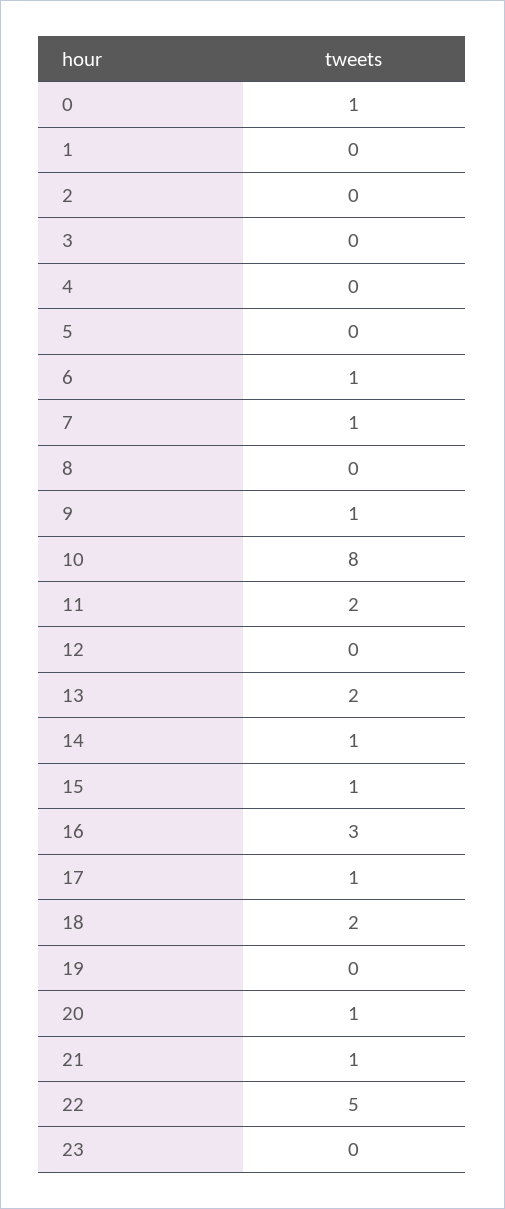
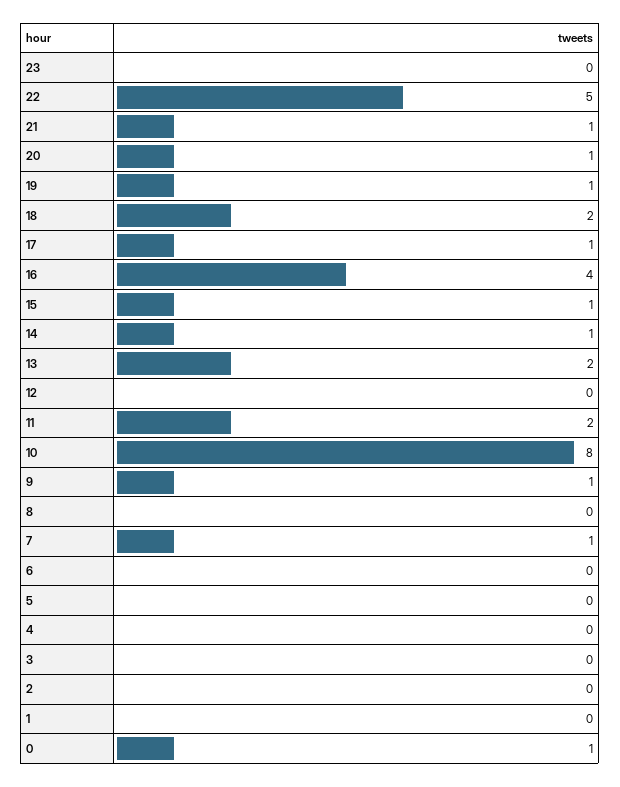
  {
    "0": 1,
    "1": 0,
    "2": 0,
    "3": 0,
    "4": 0,
    "5": 0,
-   "6": 1,
+   "6": 0,
    "7": 1,
    "8": 0,
    "9": 1,
    "10": 8,
    "11": 2,
    "12": 0,
    "13": 2,
    "14": 1,
    "15": 1,
-   "16": 3,
+   "16": 4,
    "17": 1,
    "18": 2,
-   "19": 0,
+   "19": 1,
    "20": 1,
    "21": 1,
    "22": 5,
    "23": 0
  }

